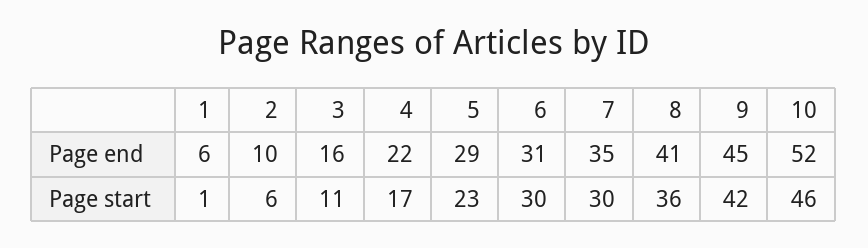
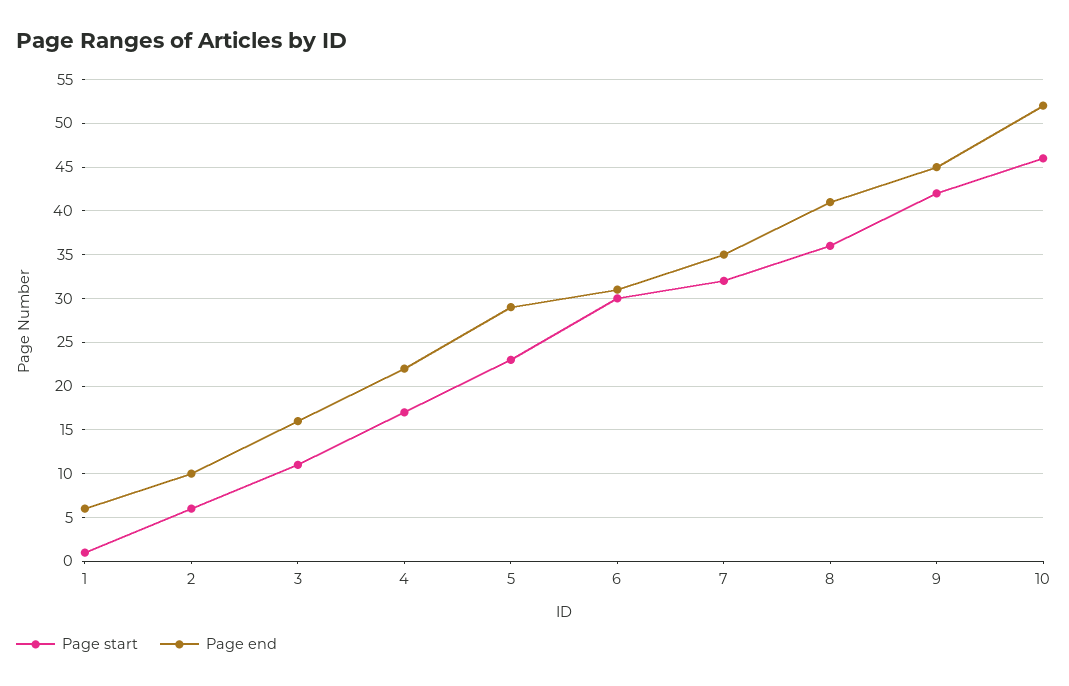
  {
    "Page end": {
      "1": 6,
      "2": 10,
      "3": 16,
      "4": 22,
      "5": 29,
      "6": 31,
      "7": 35,
      "8": 41,
      "9": 45,
      "10": 52
    },
    "Page start": {
      "1": 1,
      "2": 6,
      "3": 11,
      "4": 17,
      "5": 23,
      "6": 30,
-     "7": 30,
+     "7": 32,
      "8": 36,
      "9": 42,
      "10": 46
    }
  }

